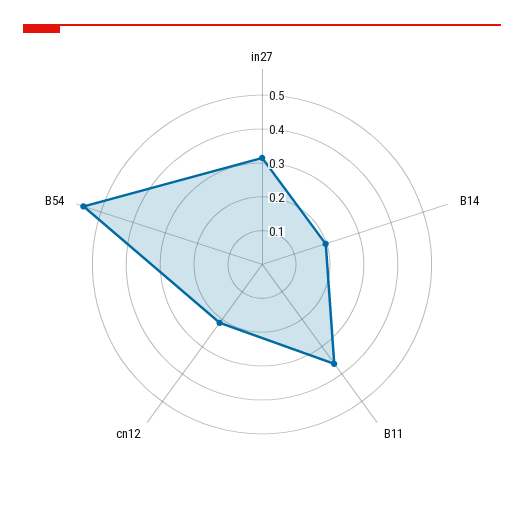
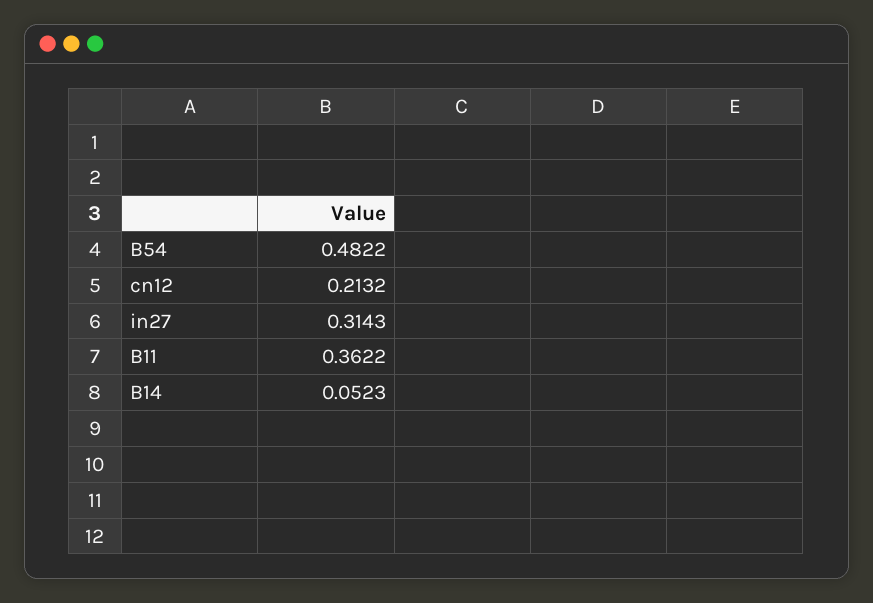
  {
    "in27": 0.3143,
-   "B14": 0.2,
+   "B14": 0.0523,
    "B11": 0.3622,
    "cn12": 0.2132,
-   "B54": 0.55
+   "B54": 0.4822
  }

